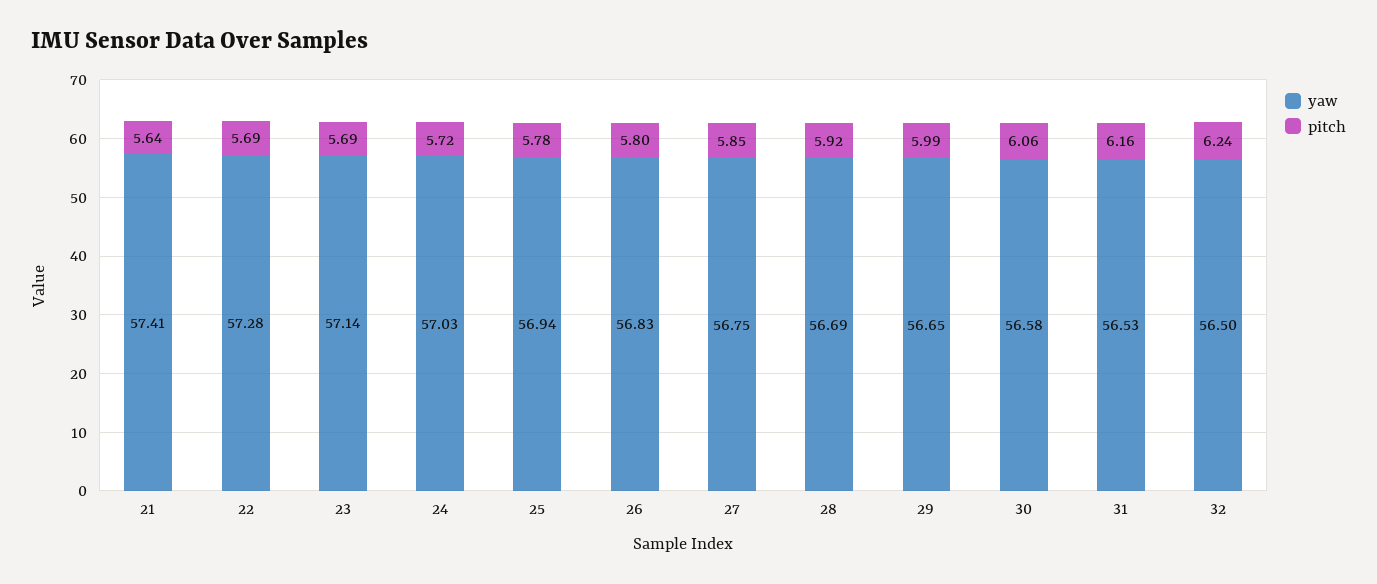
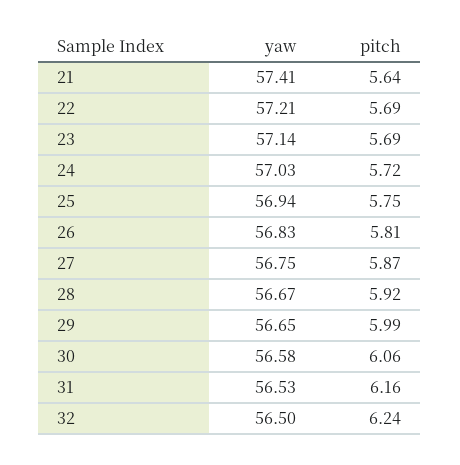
  {
    "yaw": {
      "21": 57.41,
-     "22": 57.28,
+     "22": 57.21,
      "23": 57.14,
      "24": 57.03,
      "25": 56.94,
      "26": 56.83,
      "27": 56.75,
-     "28": 56.69,
+     "28": 56.67,
      "29": 56.65,
      "30": 56.58,
      "31": 56.53,
      "32": 56.5
    },
    "pitch": {
      "21": 5.64,
      "22": 5.69,
      "23": 5.69,
      "24": 5.72,
-     "25": 5.78,
+     "25": 5.75,
-     "26": 5.8,
+     "26": 5.81,
-     "27": 5.85,
+     "27": 5.87,
      "28": 5.92,
      "29": 5.99,
      "30": 6.06,
      "31": 6.16,
      "32": 6.24
    }
  }

